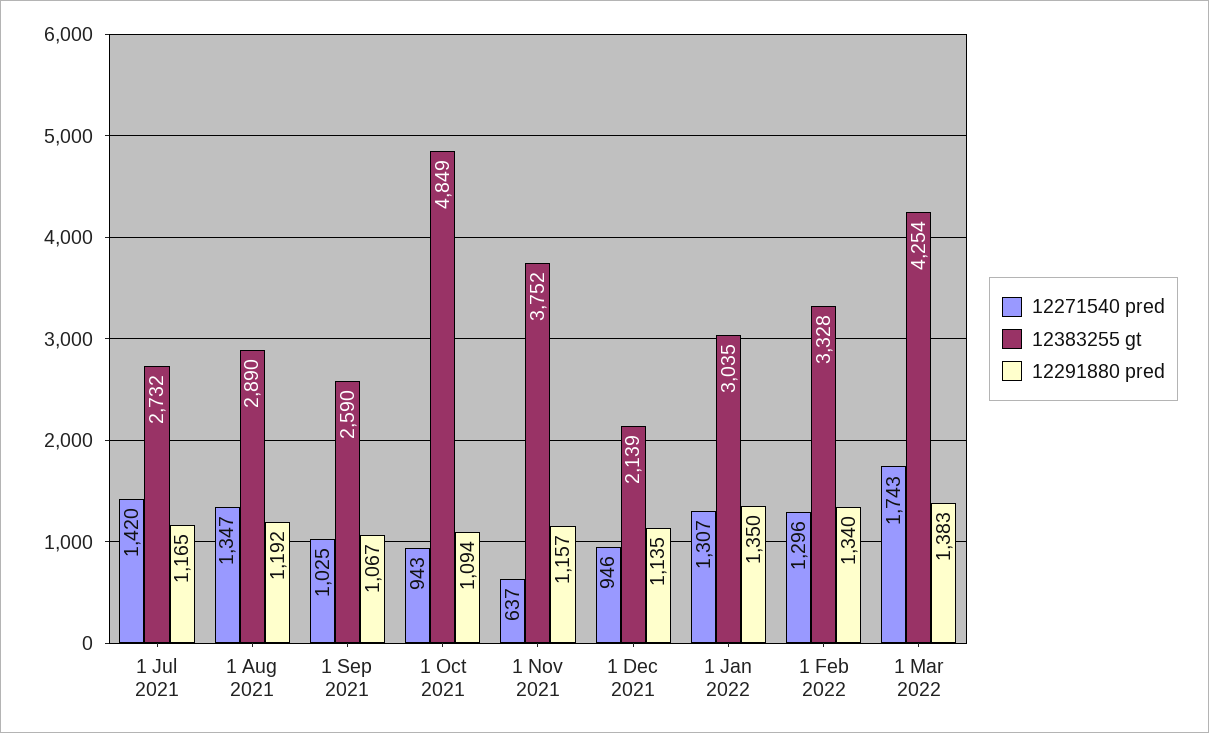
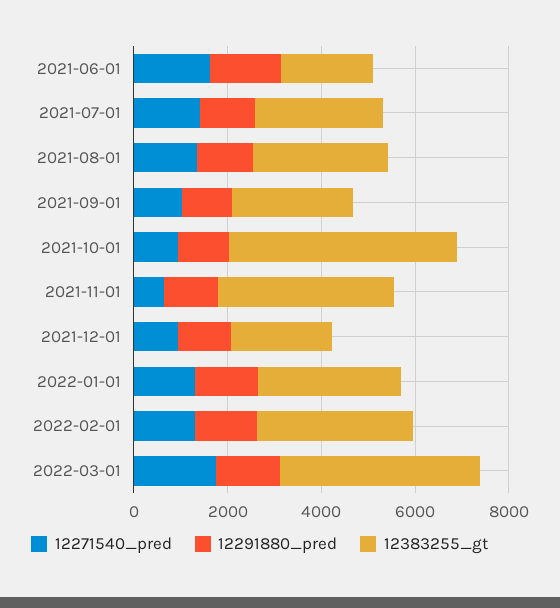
  {
    "12271540 pred": {
      "1 Jul 2021": 1420,
      "1 Aug 2021": 1347,
      "1 Sep 2021": 1025,
      "1 Oct 2021": 943,
      "1 Nov 2021": 637,
      "1 Dec 2021": 946,
      "1 Jan 2022": 1307,
      "1 Feb 2022": 1296,
-     "1 Mar 2022": 1743
+     "1 Mar 2022": 1743,
+     "2021-06-01": 1500
    },
    "12383255 gt": {
      "1 Jul 2021": 2732,
      "1 Aug 2021": 2890,
      "1 Sep 2021": 2590,
      "1 Oct 2021": 4849,
      "1 Nov 2021": 3752,
      "1 Dec 2021": 2139,
      "1 Jan 2022": 3035,
      "1 Feb 2022": 3328,
-     "1 Mar 2022": 4254
+     "1 Mar 2022": 4254,
+     "2021-06-01": 2000
    },
    "12291880 pred": {
      "1 Jul 2021": 1165,
      "1 Aug 2021": 1192,
      "1 Sep 2021": 1067,
      "1 Oct 2021": 1094,
      "1 Nov 2021": 1157,
      "1 Dec 2021": 1135,
      "1 Jan 2022": 1350,
      "1 Feb 2022": 1340,
-     "1 Mar 2022": 1383
+     "1 Mar 2022": 1383,
+     "2021-06-01": 1500
    }
  }

